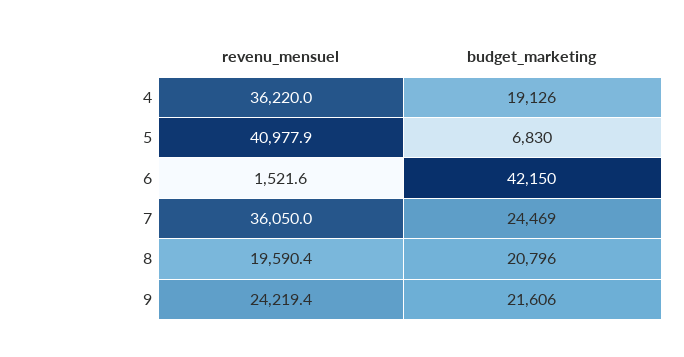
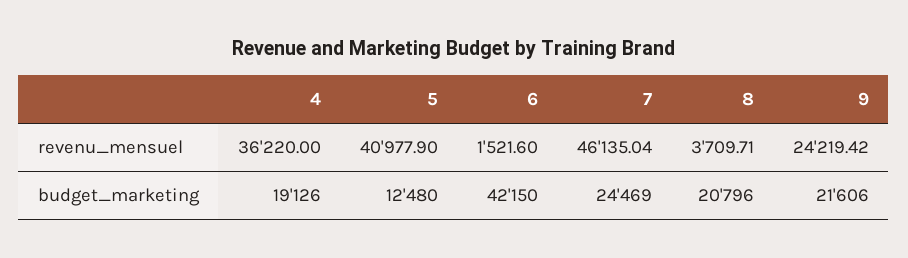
  {
    "revenu_mensuel": {
      "4": 36220,
      "5": 40977.9,
      "6": 1521.6,
-     "7": 36050,
+     "7": 46135.04,
-     "8": 19590.4,
+     "8": 3709.71,
      "9": 24219.42
    },
    "budget_marketing": {
      "4": 19126,
-     "5": 6830,
+     "5": 12480,
      "6": 42150,
      "7": 24469,
      "8": 20796,
      "9": 21606
    }
  }

